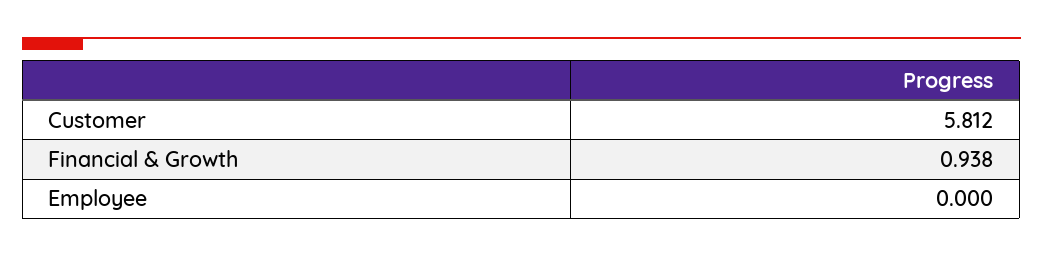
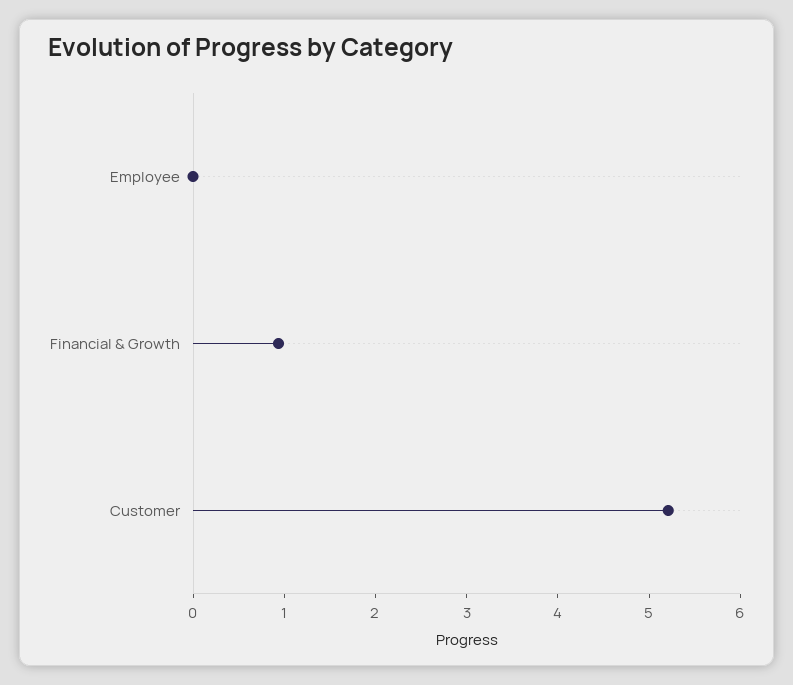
  {
-   "Customer": 5.812,
+   "Customer": 5.2,
    "Financial & Growth": 0.938,
    "Employee": 0
  }

